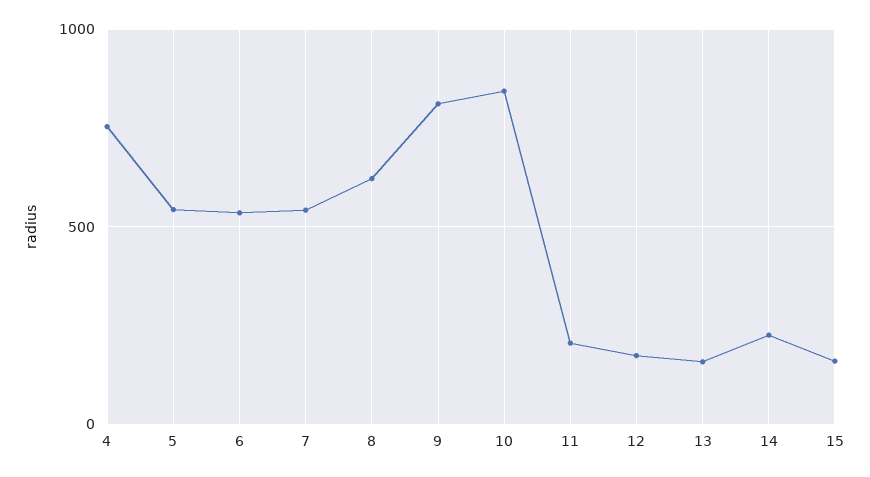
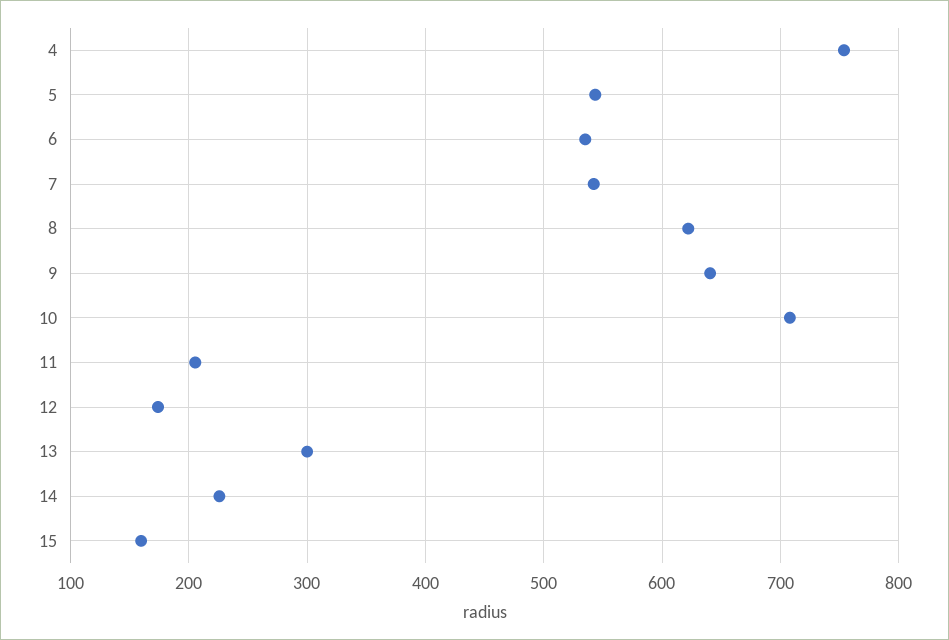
  {
    "4": 750,
    "5": 540,
    "6": 530,
    "7": 540,
    "8": 620,
-   "9": 800,
+   "9": 640,
-   "10": 850,
+   "10": 710,
    "11": 210,
    "12": 170,
-   "13": 150,
+   "13": 300,
    "14": 230,
    "15": 160
  }

